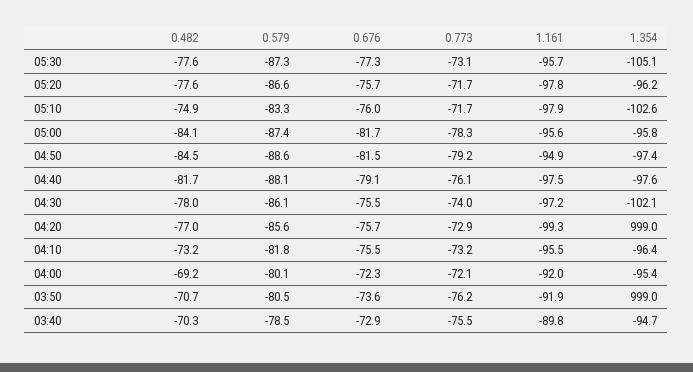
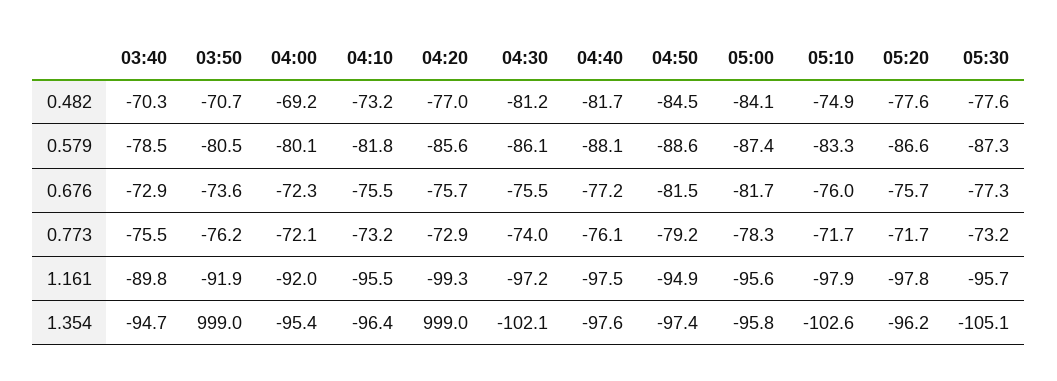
  {
    "0.482": {
      "05:30": -77.6,
      "05:20": -77.6,
      "05:10": -74.9,
      "05:00": -84.1,
      "04:50": -84.5,
      "04:40": -81.7,
-     "04:30": -78,
+     "04:30": -81.2,
      "04:20": -77,
      "04:10": -73.2,
      "04:00": -69.2,
      "03:50": -70.7,
      "03:40": -70.3
    },
    "0.579": {
      "05:30": -87.3,
      "05:20": -86.6,
      "05:10": -83.3,
      "05:00": -87.4,
      "04:50": -88.6,
      "04:40": -88.1,
      "04:30": -86.1,
      "04:20": -85.6,
      "04:10": -81.8,
      "04:00": -80.1,
      "03:50": -80.5,
      "03:40": -78.5
    },
    "0.676": {
      "05:30": -77.3,
      "05:20": -75.7,
      "05:10": -76,
      "05:00": -81.7,
      "04:50": -81.5,
-     "04:40": -79.1,
+     "04:40": -77.2,
      "04:30": -75.5,
      "04:20": -75.7,
      "04:10": -75.5,
      "04:00": -72.3,
      "03:50": -73.6,
      "03:40": -72.9
    },
    "0.773": {
-     "05:30": -73.1,
+     "05:30": -73.2,
      "05:20": -71.7,
      "05:10": -71.7,
      "05:00": -78.3,
      "04:50": -79.2,
      "04:40": -76.1,
      "04:30": -74,
      "04:20": -72.9,
      "04:10": -73.2,
      "04:00": -72.1,
      "03:50": -76.2,
      "03:40": -75.5
    },
    "1.161": {
      "05:30": -95.7,
      "05:20": -97.8,
      "05:10": -97.9,
      "05:00": -95.6,
      "04:50": -94.9,
      "04:40": -97.5,
      "04:30": -97.2,
      "04:20": -99.3,
      "04:10": -95.5,
      "04:00": -92,
      "03:50": -91.9,
      "03:40": -89.8
    },
    "1.354": {
      "05:30": -105.1,
      "05:20": -96.2,
      "05:10": -102.6,
      "05:00": -95.8,
      "04:50": -97.4,
      "04:40": -97.6,
      "04:30": -102.1,
      "04:20": 999,
      "04:10": -96.4,
      "04:00": -95.4,
      "03:50": 999,
      "03:40": -94.7
    }
  }

